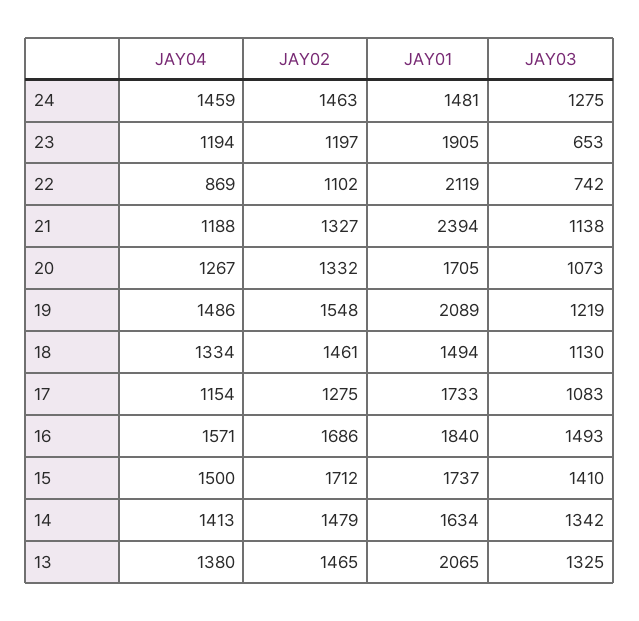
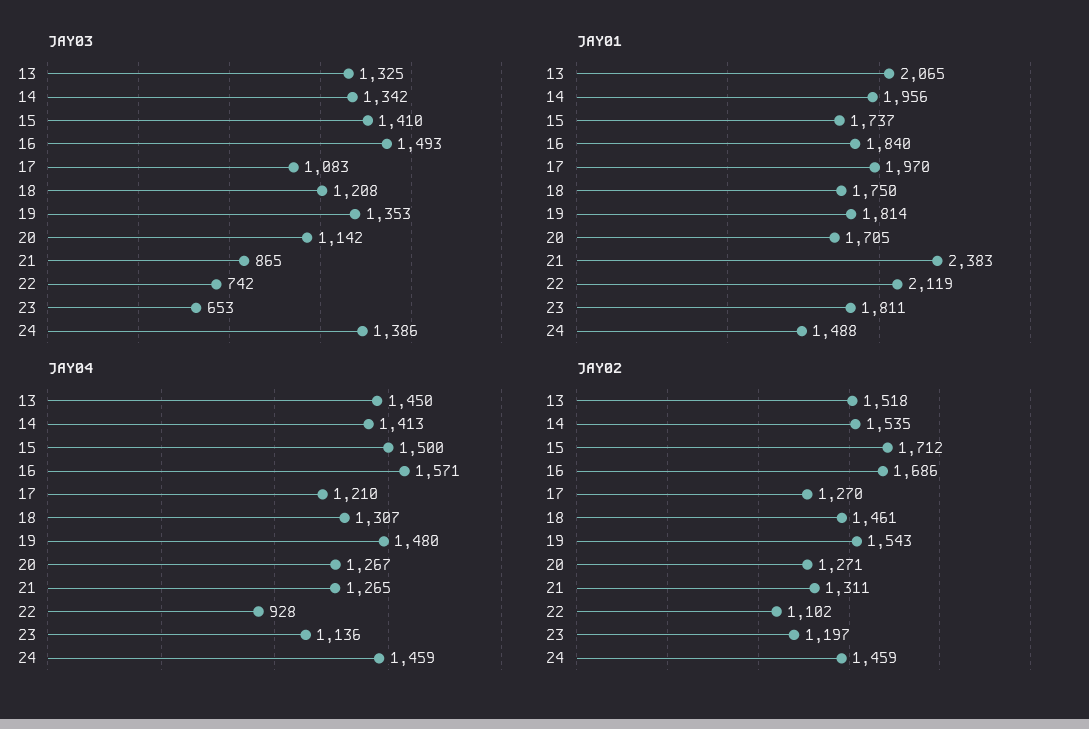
  {
    "JAY04": {
      "24": 1459,
-     "23": 1194,
+     "23": 1136,
-     "22": 869,
+     "22": 928,
-     "21": 1188,
+     "21": 1265,
      "20": 1267,
-     "19": 1486,
+     "19": 1480,
-     "18": 1334,
+     "18": 1307,
-     "17": 1154,
+     "17": 1210,
      "16": 1571,
      "15": 1500,
      "14": 1413,
-     "13": 1380
+     "13": 1450
    },
    "JAY02": {
-     "24": 1463,
+     "24": 1459,
      "23": 1197,
      "22": 1102,
-     "21": 1327,
+     "21": 1311,
-     "20": 1332,
+     "20": 1271,
-     "19": 1548,
+     "19": 1543,
      "18": 1461,
-     "17": 1275,
+     "17": 1270,
      "16": 1686,
      "15": 1712,
-     "14": 1479,
+     "14": 1535,
-     "13": 1465
+     "13": 1518
    },
    "JAY01": {
-     "24": 1481,
+     "24": 1488,
-     "23": 1905,
+     "23": 1811,
      "22": 2119,
-     "21": 2394,
+     "21": 2383,
      "20": 1705,
-     "19": 2089,
+     "19": 1814,
-     "18": 1494,
+     "18": 1750,
-     "17": 1733,
+     "17": 1970,
      "16": 1840,
      "15": 1737,
-     "14": 1634,
+     "14": 1956,
      "13": 2065
    },
    "JAY03": {
-     "24": 1275,
+     "24": 1386,
      "23": 653,
      "22": 742,
-     "21": 1138,
+     "21": 865,
-     "20": 1073,
+     "20": 1142,
-     "19": 1219,
+     "19": 1353,
-     "18": 1130,
+     "18": 1208,
      "17": 1083,
      "16": 1493,
      "15": 1410,
      "14": 1342,
      "13": 1325
    }
  }

